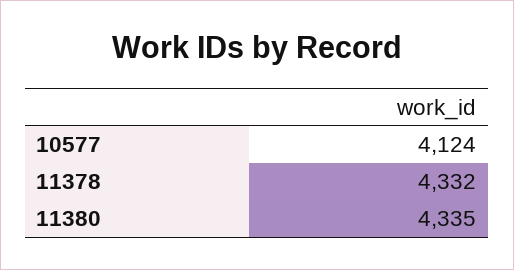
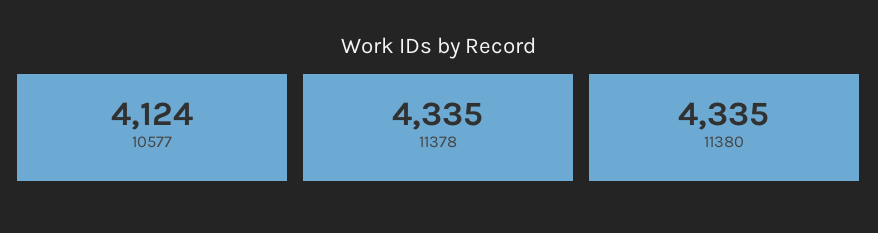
  {
    "10577": 4124,
-   "11378": 4332,
+   "11378": 4335,
    "11380": 4335
  }

